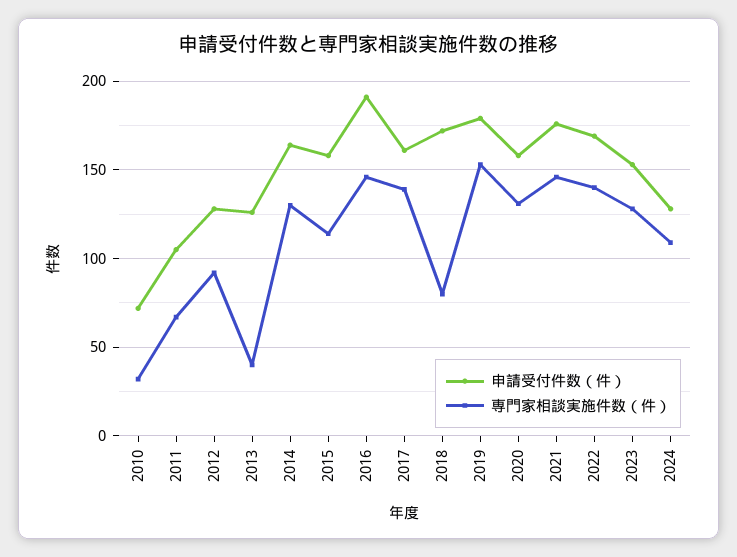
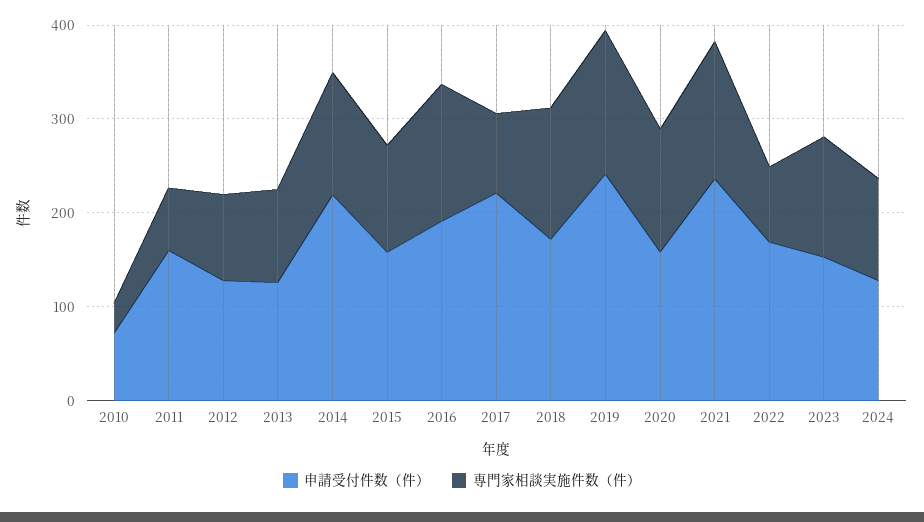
  {
    "申請受付件数（件）": {
      "2010": 70,
-     "2011": 105,
+     "2011": 160,
      "2012": 130,
      "2013": 125,
-     "2014": 165,
+     "2014": 220,
      "2015": 160,
      "2016": 190,
-     "2017": 160,
+     "2017": 220,
      "2018": 170,
-     "2019": 180,
+     "2019": 240,
      "2020": 160,
-     "2021": 175,
+     "2021": 240,
      "2022": 170,
      "2023": 155,
      "2024": 130
    },
    "専門家相談実施件数（件）": {
      "2010": 30,
      "2011": 65,
      "2012": 90,
-     "2013": 40,
+     "2013": 100,
      "2014": 130,
      "2015": 115,
      "2016": 145,
-     "2017": 140,
+     "2017": 80,
-     "2018": 80,
+     "2018": 140,
      "2019": 155,
      "2020": 130,
      "2021": 145,
-     "2022": 140,
+     "2022": 80,
      "2023": 130,
      "2024": 110
    }
  }

